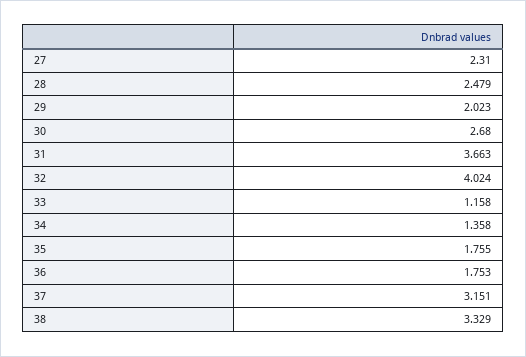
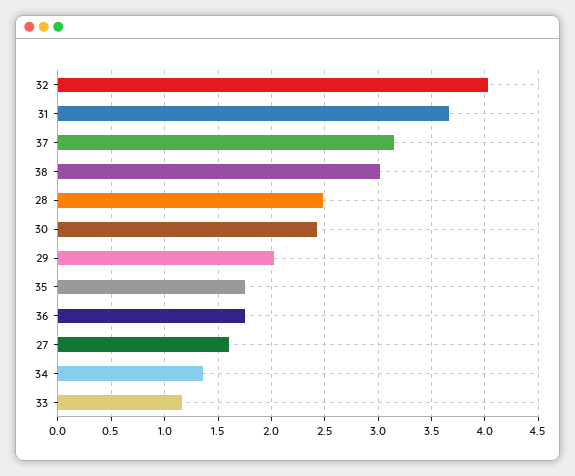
  {
-   "27": 2.31,
+   "27": 1.6,
    "28": 2.479,
    "29": 2.023,
-   "30": 2.68,
+   "30": 2.4,
    "31": 3.663,
    "32": 4.024,
    "33": 1.158,
    "34": 1.358,
    "35": 1.755,
    "36": 1.753,
    "37": 3.151,
-   "38": 3.329
+   "38": 3
  }

